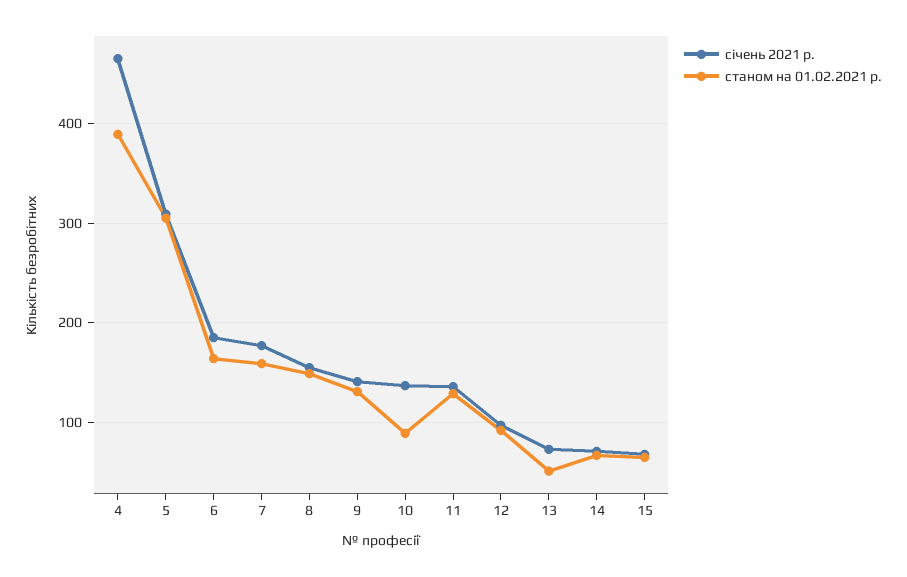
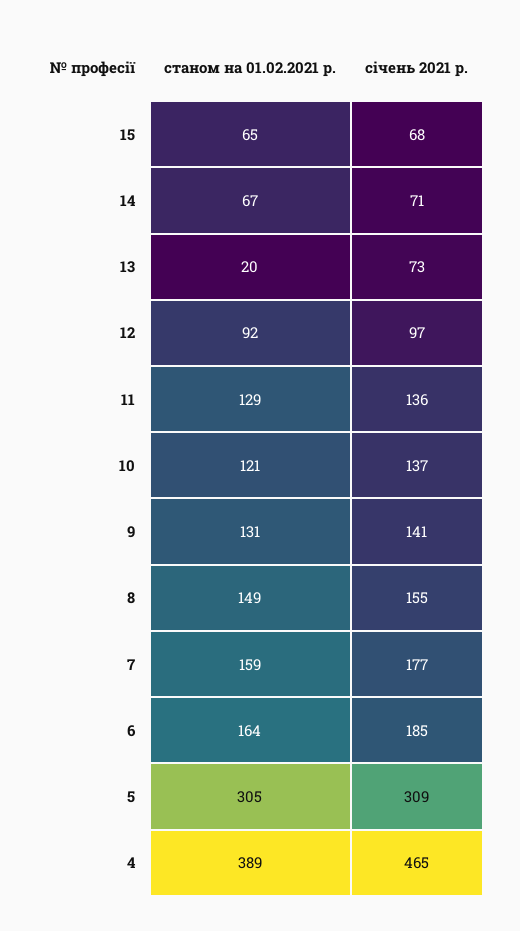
  {
    "січень 2021 р.": {
      "4": 465,
      "5": 309,
      "6": 185,
      "7": 177,
      "8": 155,
      "9": 141,
      "10": 137,
      "11": 136,
      "12": 97,
      "13": 73,
      "14": 71,
      "15": 68
    },
    "станом на 01.02.2021 р.": {
      "4": 389,
      "5": 305,
      "6": 164,
      "7": 159,
      "8": 149,
      "9": 131,
-     "10": 90,
+     "10": 121,
      "11": 129,
      "12": 92,
-     "13": 50,
+     "13": 20,
      "14": 67,
      "15": 65
    }
  }

